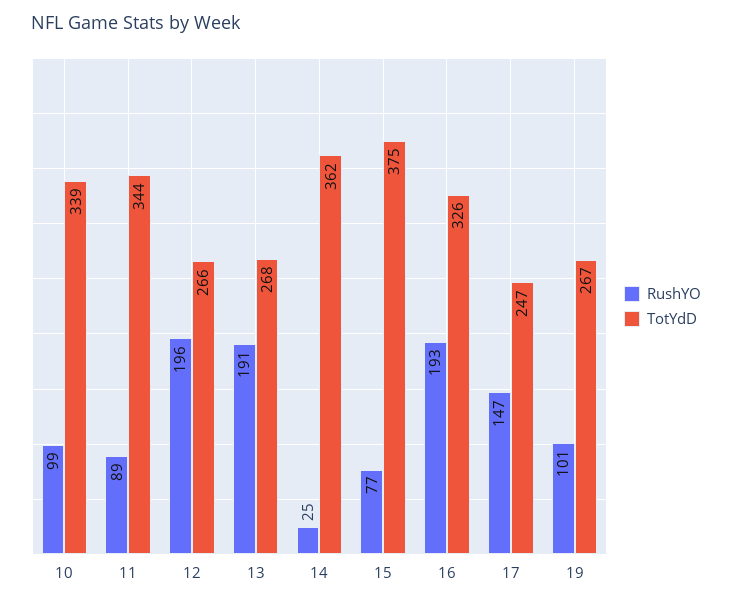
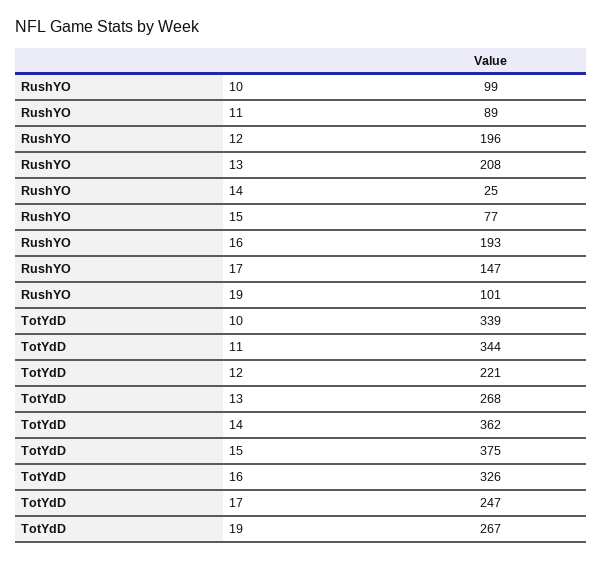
  {
    "RushYO": {
      "10": 99,
      "11": 89,
      "12": 196,
-     "13": 191,
+     "13": 208,
      "14": 25,
      "15": 77,
      "16": 193,
      "17": 147,
      "19": 101
    },
    "TotYdD": {
      "10": 339,
      "11": 344,
-     "12": 266,
+     "12": 221,
      "13": 268,
      "14": 362,
      "15": 375,
      "16": 326,
      "17": 247,
      "19": 267
    }
  }

